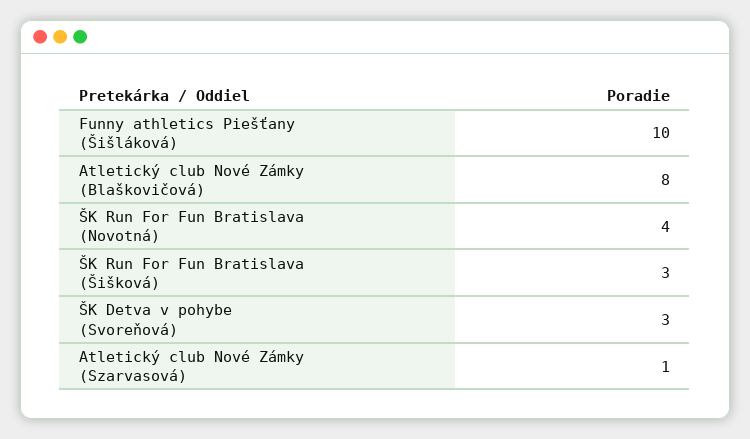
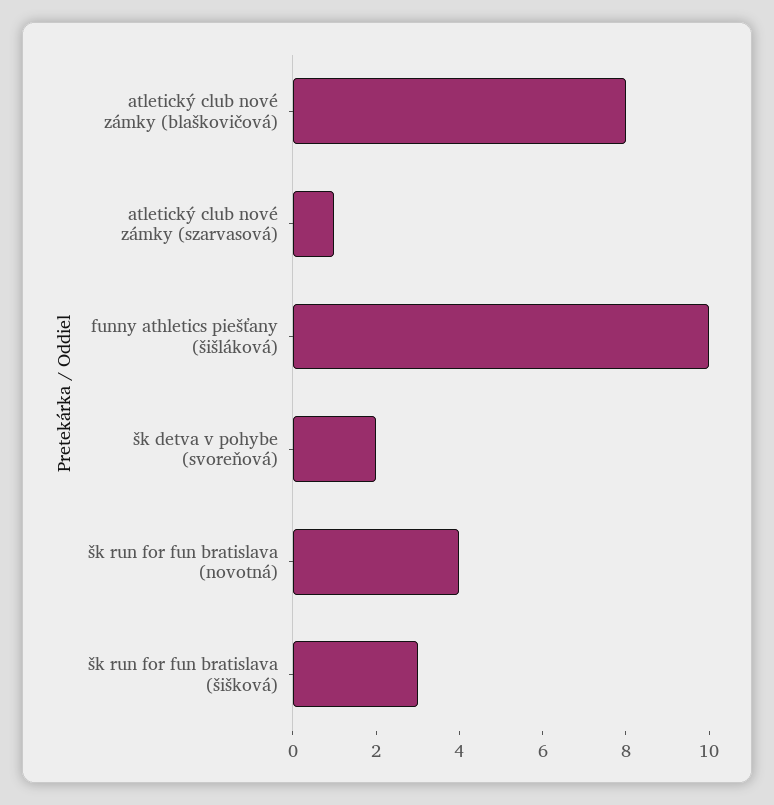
  {
    "Funny athletics Piešťany (Šišláková)": 10,
    "Atletický club Nové Zámky (Blaškovičová)": 8,
    "ŠK Run For Fun Bratislava (Novotná)": 4,
    "ŠK Run For Fun Bratislava (Šišková)": 3,
-   "ŠK Detva v pohybe (Svoreňová)": 3,
+   "ŠK Detva v pohybe (Svoreňová)": 2,
    "Atletický club Nové Zámky (Szarvasová)": 1
  }

